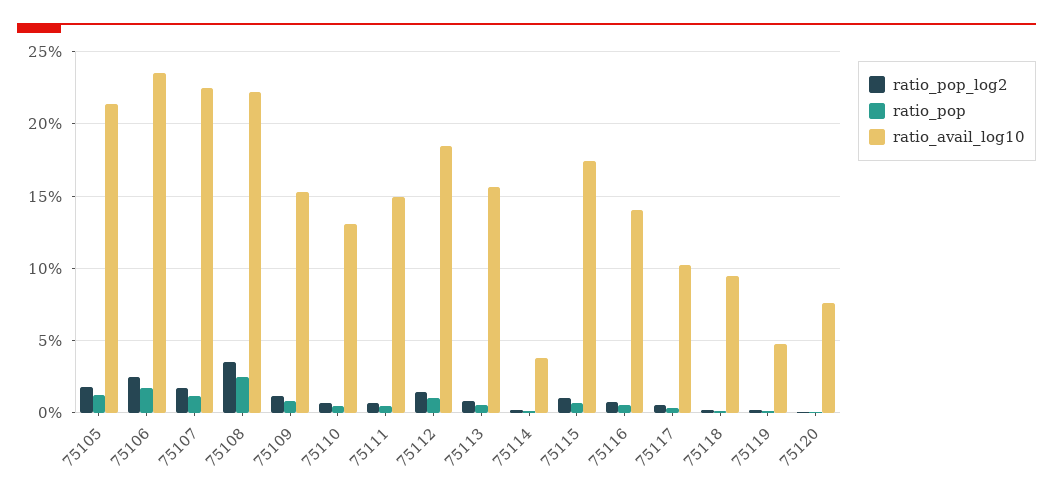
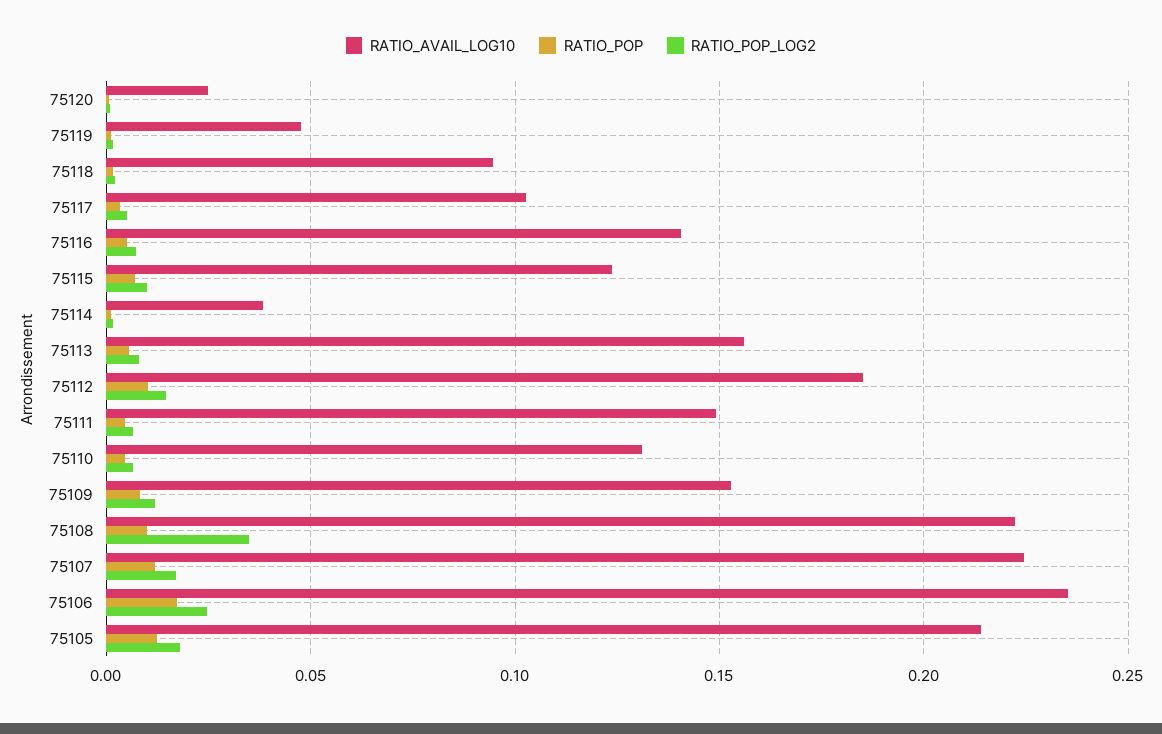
  {
    "ratio_pop_log2": {
      "75105": 0.02,
      "75106": 0.025,
      "75107": 0.015,
      "75108": 0.035,
      "75109": 0.01,
      "75110": 0.005,
      "75111": 0.005,
      "75112": 0.015,
      "75113": 0.01,
      "75114": 0,
      "75115": 0.01,
      "75116": 0.005,
      "75117": 0.005,
      "75118": 0,
      "75119": 0,
      "75120": 0
    },
    "ratio_pop": {
      "75105": 0.015,
      "75106": 0.015,
      "75107": 0.01,
-     "75108": 0.025,
+     "75108": 0.01,
      "75109": 0.01,
      "75110": 0.005,
      "75111": 0.005,
      "75112": 0.01,
      "75113": 0.005,
      "75114": 0,
      "75115": 0.005,
      "75116": 0.005,
      "75117": 0.005,
      "75118": 0,
      "75119": 0,
      "75120": 0
    },
    "ratio_avail_log10": {
      "75105": 0.215,
      "75106": 0.235,
      "75107": 0.225,
      "75108": 0.22,
      "75109": 0.155,
      "75110": 0.13,
      "75111": 0.15,
      "75112": 0.185,
      "75113": 0.155,
      "75114": 0.04,
-     "75115": 0.175,
+     "75115": 0.125,
      "75116": 0.14,
      "75117": 0.105,
      "75118": 0.095,
      "75119": 0.05,
-     "75120": 0.075
+     "75120": 0.025
    }
  }

